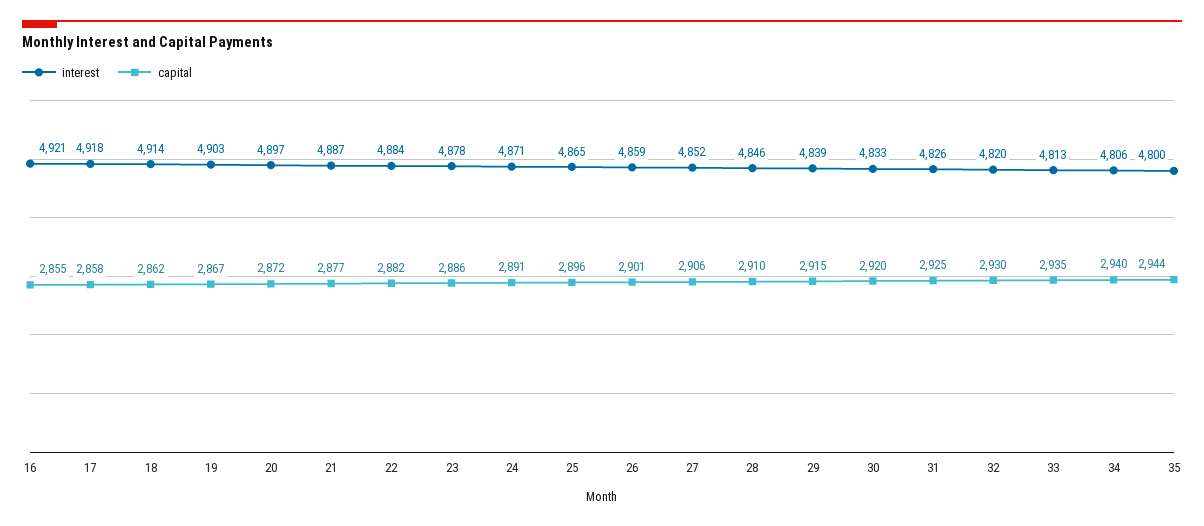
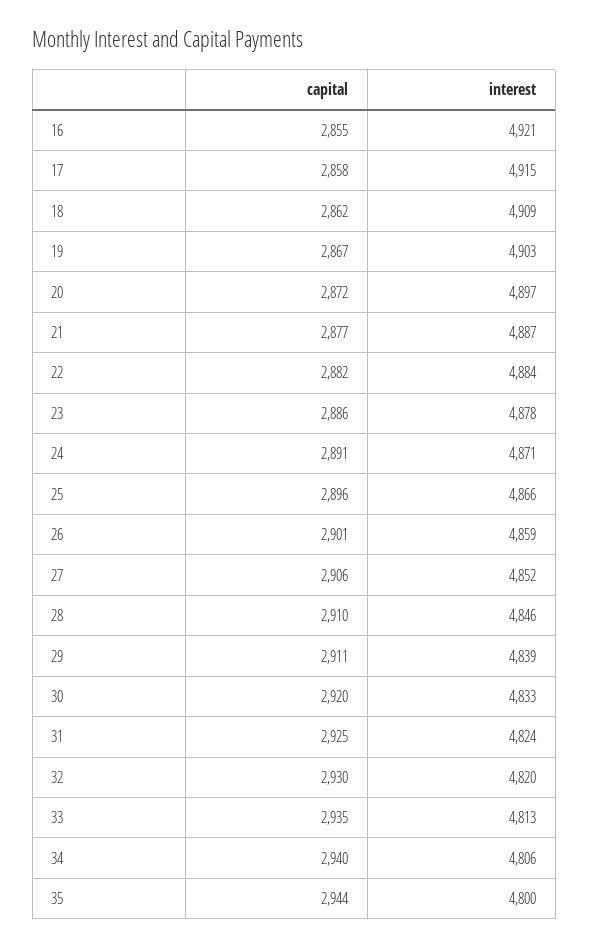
  {
    "interest": {
      "16": 4921,
-     "17": 4918,
+     "17": 4915,
-     "18": 4914,
+     "18": 4909,
      "19": 4903,
      "20": 4897,
      "21": 4887,
      "22": 4884,
      "23": 4878,
      "24": 4871,
-     "25": 4865,
+     "25": 4866,
      "26": 4859,
      "27": 4852,
      "28": 4846,
      "29": 4839,
      "30": 4833,
-     "31": 4826,
+     "31": 4824,
      "32": 4820,
      "33": 4813,
      "34": 4806,
      "35": 4800
    },
    "capital": {
      "16": 2855,
      "17": 2858,
      "18": 2862,
      "19": 2867,
      "20": 2872,
      "21": 2877,
      "22": 2882,
      "23": 2886,
      "24": 2891,
      "25": 2896,
      "26": 2901,
      "27": 2906,
      "28": 2910,
-     "29": 2915,
+     "29": 2911,
      "30": 2920,
      "31": 2925,
      "32": 2930,
      "33": 2935,
      "34": 2940,
      "35": 2944
    }
  }

